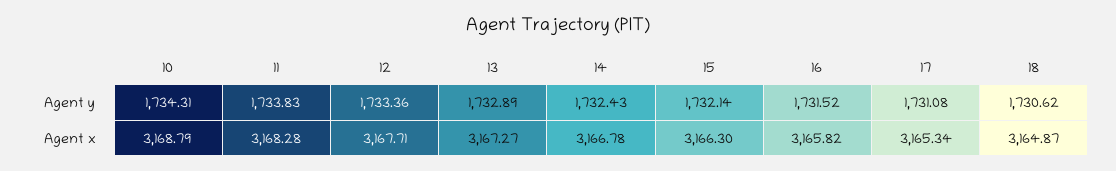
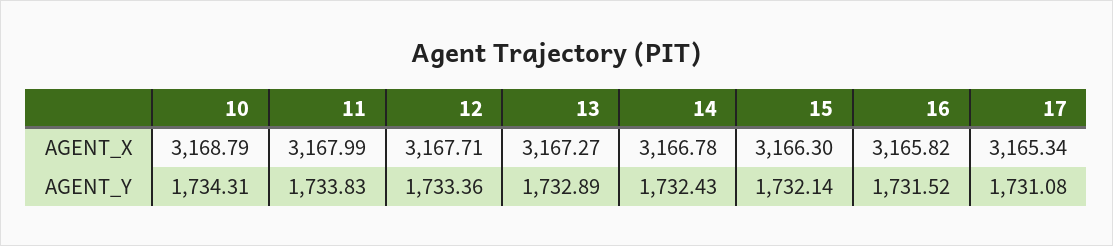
  {
    "10": {
      "Agent y": 1734.31,
      "Agent x": 3168.79
    },
    "11": {
      "Agent y": 1733.83,
-     "Agent x": 3168.28
+     "Agent x": 3167.99
    },
    "12": {
      "Agent y": 1733.36,
      "Agent x": 3167.71
    },
    "13": {
      "Agent y": 1732.89,
      "Agent x": 3167.27
    },
    "14": {
      "Agent y": 1732.43,
      "Agent x": 3166.78
    },
    "15": {
      "Agent y": 1732.14,
      "Agent x": 3166.3
    },
    "16": {
      "Agent y": 1731.52,
      "Agent x": 3165.82
    },
    "17": {
      "Agent y": 1731.08,
      "Agent x": 3165.34
-   },
+   }
-   "18": {
-     "Agent y": 1730.62,
-     "Agent x": 3164.87
-   }
  }

